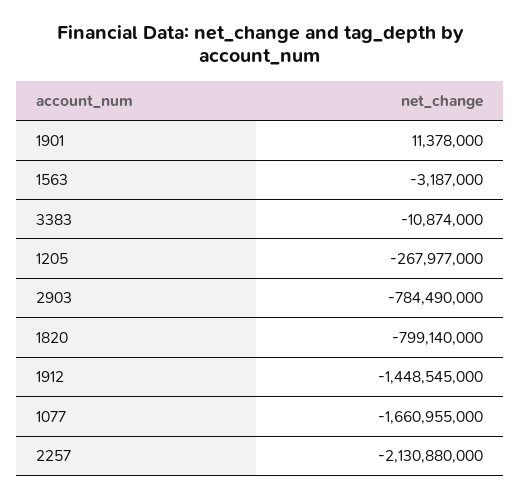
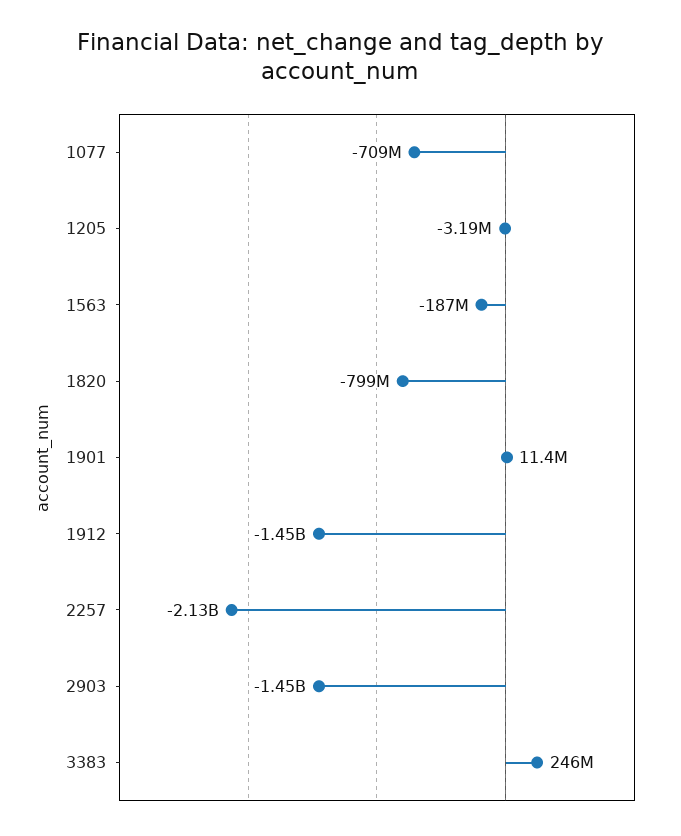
  {
    "1901": 11378000,
-   "1563": -3187000,
+   "1563": -187000000,
-   "3383": -10874000,
+   "3383": 246000000,
-   "1205": -267977000,
+   "1205": -3190000,
-   "2903": -784490000,
+   "2903": -1450000000,
    "1820": -799140000,
    "1912": -1448545000,
-   "1077": -1660955000,
+   "1077": -709000000,
    "2257": -2130880000
  }

